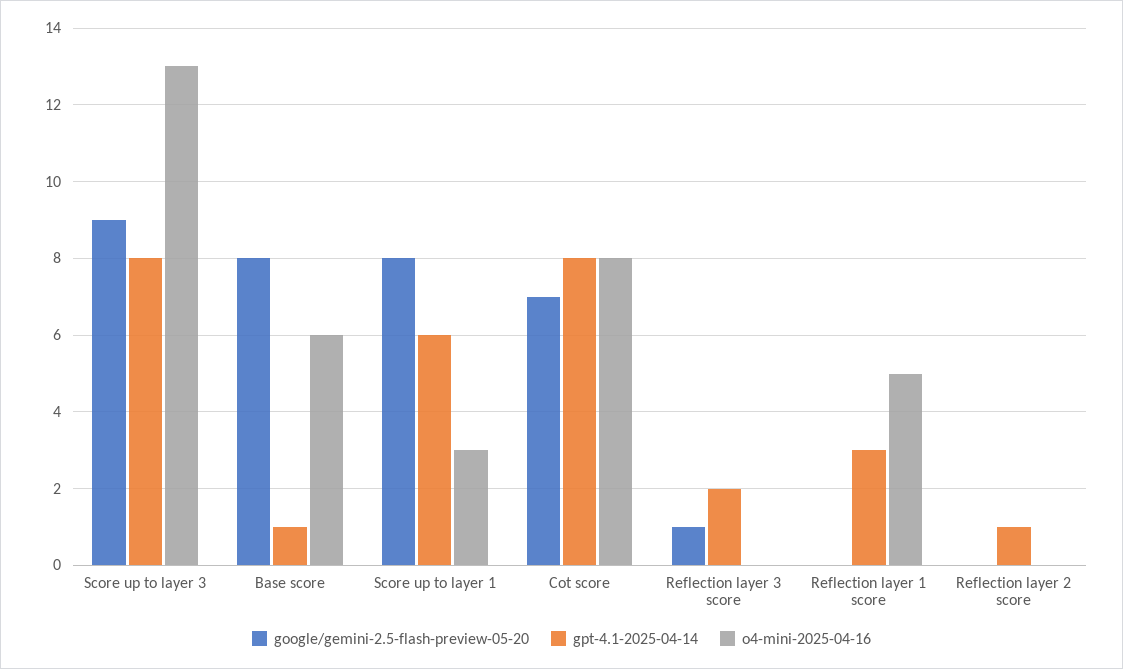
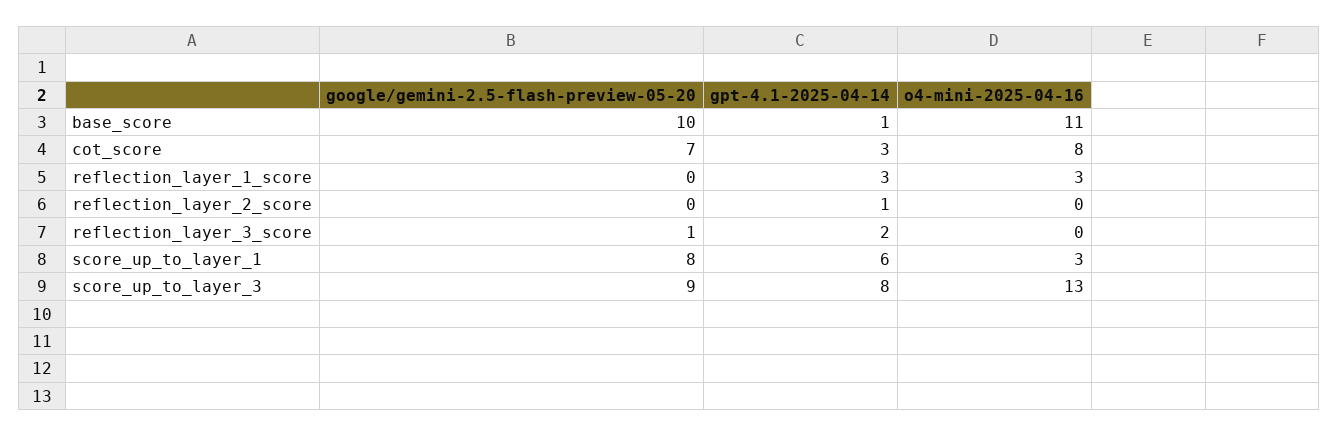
  {
    "google/gemini-2.5-flash-preview-05-20": {
      "Score up to layer 3": 9,
-     "Base score": 8,
+     "Base score": 10,
      "Score up to layer 1": 8,
      "Cot score": 7,
      "Reflection layer 3 score": 1,
      "Reflection layer 1 score": 0,
      "Reflection layer 2 score": 0
    },
    "gpt-4.1-2025-04-14": {
      "Score up to layer 3": 8,
      "Base score": 1,
      "Score up to layer 1": 6,
-     "Cot score": 8,
+     "Cot score": 3,
      "Reflection layer 3 score": 2,
      "Reflection layer 1 score": 3,
      "Reflection layer 2 score": 1
    },
    "o4-mini-2025-04-16": {
      "Score up to layer 3": 13,
-     "Base score": 6,
+     "Base score": 11,
      "Score up to layer 1": 3,
      "Cot score": 8,
      "Reflection layer 3 score": 0,
-     "Reflection layer 1 score": 5,
+     "Reflection layer 1 score": 3,
      "Reflection layer 2 score": 0
    }
  }

